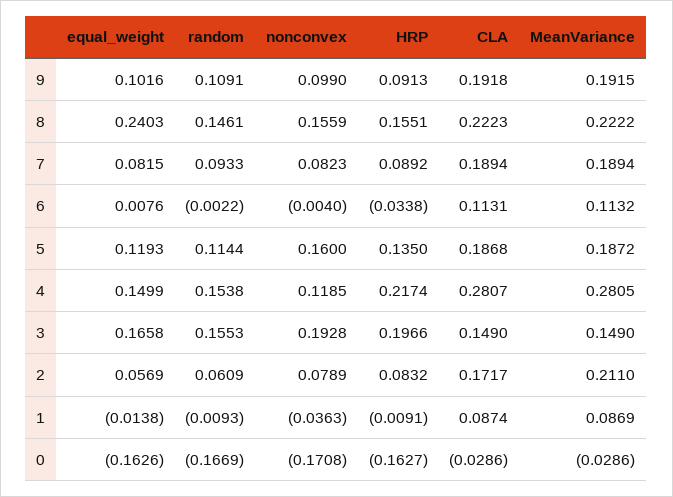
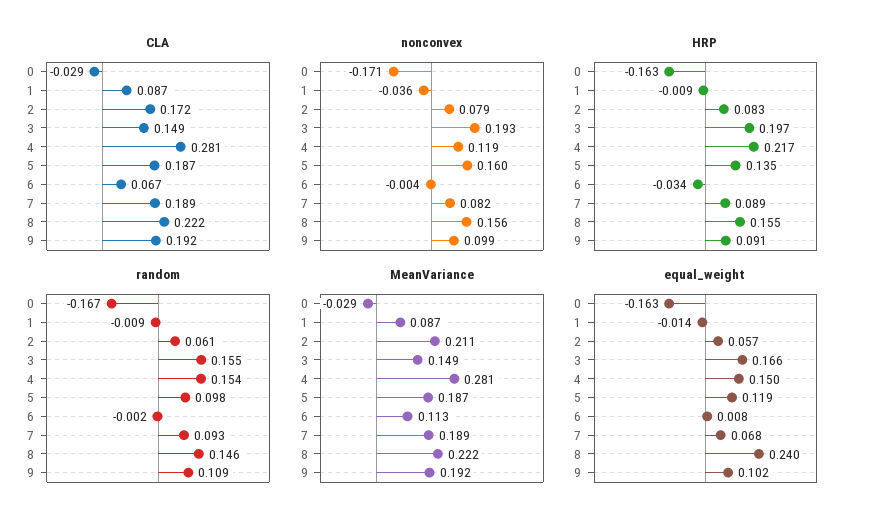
  {
    "equal_weight": {
      "9": 0.1016,
      "8": 0.2403,
-     "7": 0.0815,
+     "7": 0.068,
      "6": 0.0076,
      "5": 0.1193,
      "4": 0.1499,
      "3": 0.1658,
      "2": 0.0569,
      "1": -0.0138,
      "0": -0.1626
    },
    "random": {
      "9": 0.1091,
      "8": 0.1461,
      "7": 0.0933,
      "6": -0.0022,
-     "5": 0.1144,
+     "5": 0.098,
      "4": 0.1538,
      "3": 0.1553,
      "2": 0.0609,
      "1": -0.0093,
      "0": -0.1669
    },
    "nonconvex": {
      "9": 0.099,
      "8": 0.1559,
      "7": 0.0823,
      "6": -0.004,
      "5": 0.16,
      "4": 0.1185,
      "3": 0.1928,
      "2": 0.0789,
      "1": -0.0363,
      "0": -0.1708
    },
    "HRP": {
      "9": 0.0913,
      "8": 0.1551,
      "7": 0.0892,
      "6": -0.0338,
      "5": 0.135,
      "4": 0.2174,
      "3": 0.1966,
      "2": 0.0832,
      "1": -0.0091,
      "0": -0.1627
    },
    "CLA": {
      "9": 0.1918,
      "8": 0.2223,
      "7": 0.1894,
-     "6": 0.1131,
+     "6": 0.067,
      "5": 0.1868,
      "4": 0.2807,
      "3": 0.149,
      "2": 0.1717,
      "1": 0.0874,
      "0": -0.0286
    },
    "MeanVariance": {
      "9": 0.1915,
      "8": 0.2222,
      "7": 0.1894,
      "6": 0.1132,
      "5": 0.1872,
      "4": 0.2805,
      "3": 0.149,
      "2": 0.211,
      "1": 0.0869,
      "0": -0.0286
    }
  }

